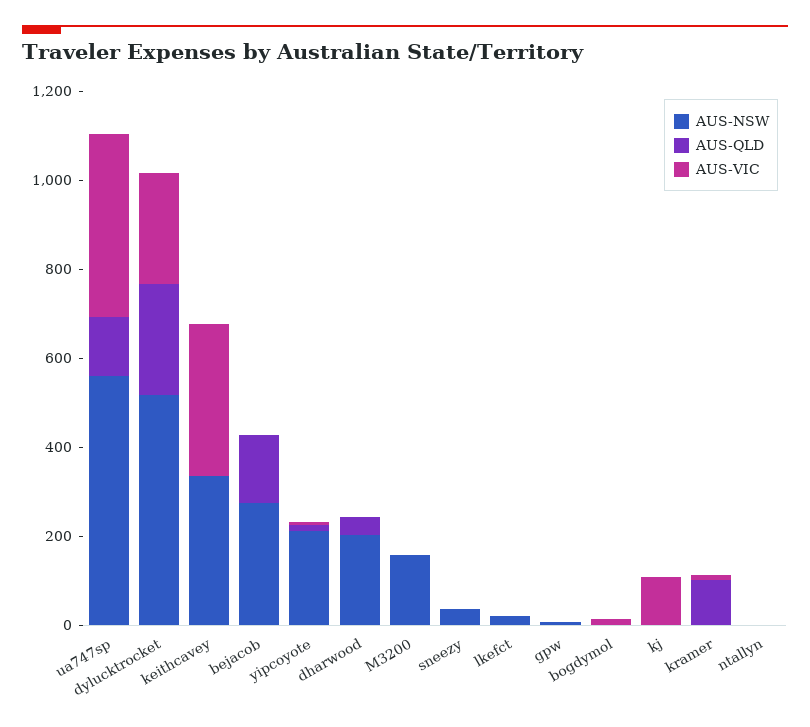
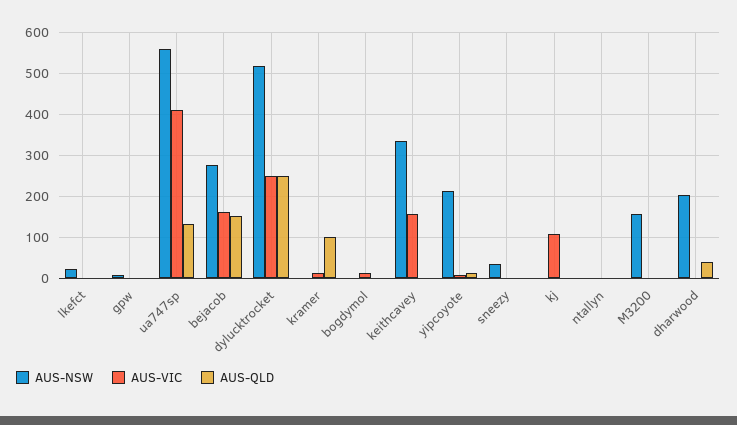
  {
    "AUS-NSW": {
      "ua747sp": 560,
      "dylucktrocket": 520,
      "keithcavey": 340,
      "bejacob": 280,
      "yipcoyote": 220,
      "dharwood": 200,
      "M3200": 160,
      "sneezy": 40,
      "lkefct": 20,
      "gpw": 0,
      "bogdymol": 0,
      "kj": 0,
      "kramer": 0,
      "ntallyn": 0
    },
    "AUS-QLD": {
      "ua747sp": 140,
      "dylucktrocket": 240,
      "keithcavey": 0,
      "bejacob": 160,
      "yipcoyote": 20,
      "dharwood": 40,
      "M3200": 0,
      "sneezy": 0,
      "lkefct": 0,
      "gpw": 0,
      "bogdymol": 0,
      "kj": 0,
      "kramer": 100,
      "ntallyn": 0
    },
    "AUS-VIC": {
      "ua747sp": 420,
      "dylucktrocket": 240,
-     "keithcavey": 350,
+     "keithcavey": 160,
-     "bejacob": 0,
+     "bejacob": 160,
      "yipcoyote": 0,
      "dharwood": 0,
      "M3200": 0,
      "sneezy": 0,
      "lkefct": 0,
      "gpw": 0,
      "bogdymol": 20,
      "kj": 100,
      "kramer": 20,
      "ntallyn": 0
    }
  }

